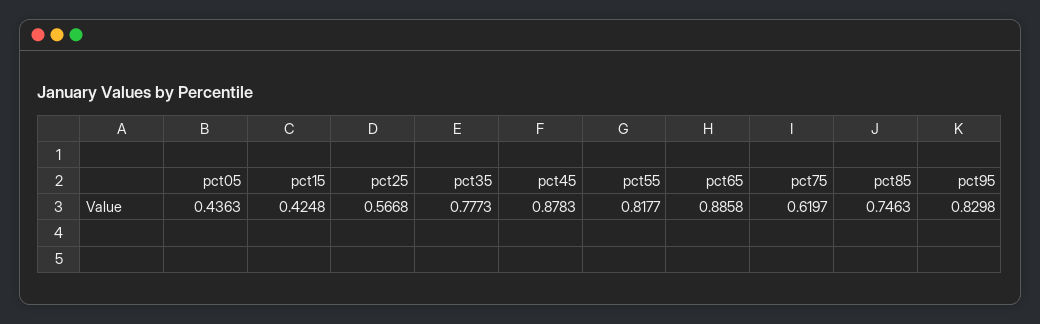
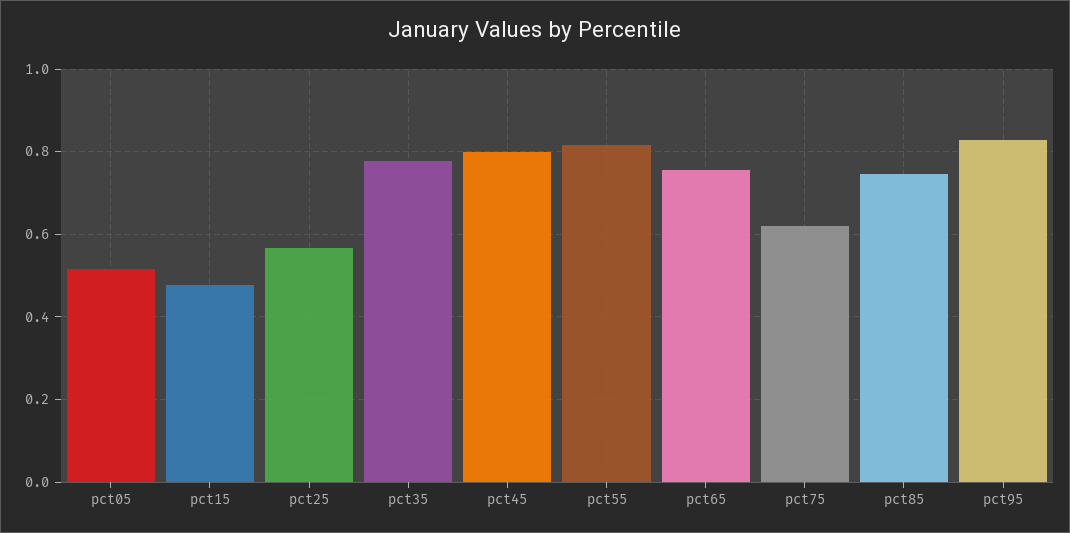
  {
-   "pct05": 0.4363,
+   "pct05": 0.52,
-   "pct15": 0.4248,
+   "pct15": 0.48,
    "pct25": 0.5668,
    "pct35": 0.7773,
-   "pct45": 0.8783,
+   "pct45": 0.8,
    "pct55": 0.8177,
-   "pct65": 0.8858,
+   "pct65": 0.76,
    "pct75": 0.6197,
    "pct85": 0.7463,
    "pct95": 0.8298
  }

